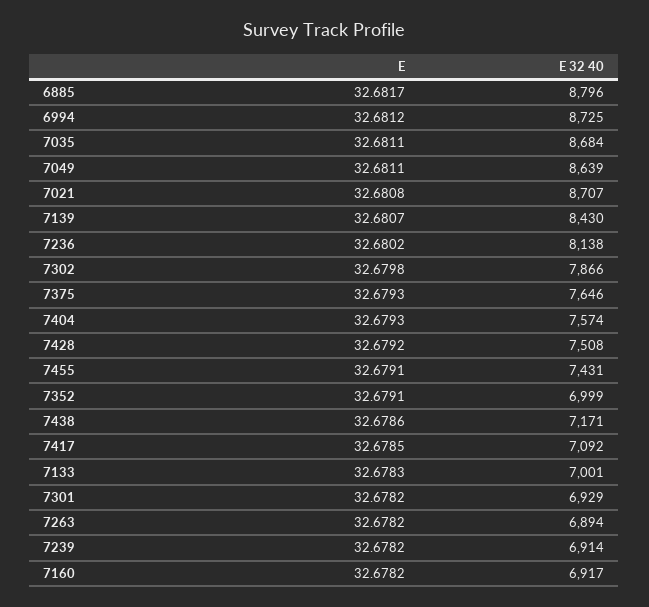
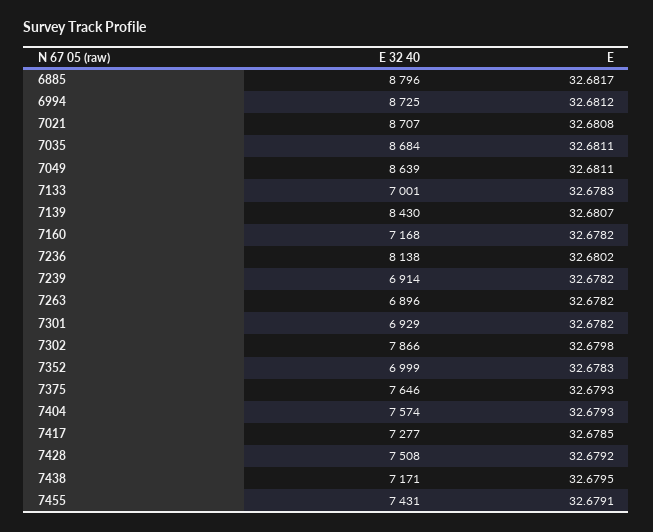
  {
    "E": {
      "6885": 32.6817,
      "6994": 32.6812,
      "7035": 32.6811,
      "7049": 32.6811,
      "7021": 32.6808,
      "7139": 32.6807,
      "7236": 32.6802,
      "7302": 32.6798,
      "7375": 32.6793,
      "7404": 32.6793,
      "7428": 32.6792,
      "7455": 32.6791,
-     "7352": 32.6791,
+     "7352": 32.6783,
-     "7438": 32.6786,
+     "7438": 32.6795,
      "7417": 32.6785,
      "7133": 32.6783,
      "7301": 32.6782,
      "7263": 32.6782,
      "7239": 32.6782,
      "7160": 32.6782
    },
    "E 32 40": {
      "6885": 8796,
      "6994": 8725,
      "7035": 8684,
      "7049": 8639,
      "7021": 8707,
      "7139": 8430,
      "7236": 8138,
      "7302": 7866,
      "7375": 7646,
      "7404": 7574,
      "7428": 7508,
      "7455": 7431,
      "7352": 6999,
      "7438": 7171,
-     "7417": 7092,
+     "7417": 7277,
      "7133": 7001,
      "7301": 6929,
-     "7263": 6894,
+     "7263": 6896,
      "7239": 6914,
-     "7160": 6917
+     "7160": 7168
    }
  }

